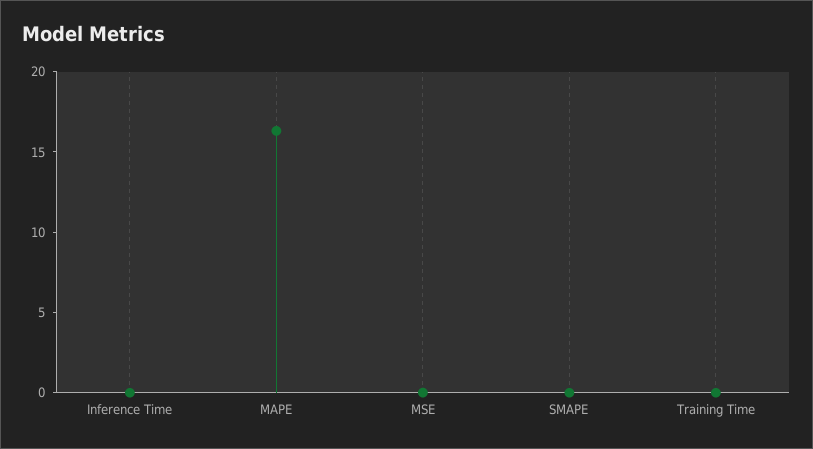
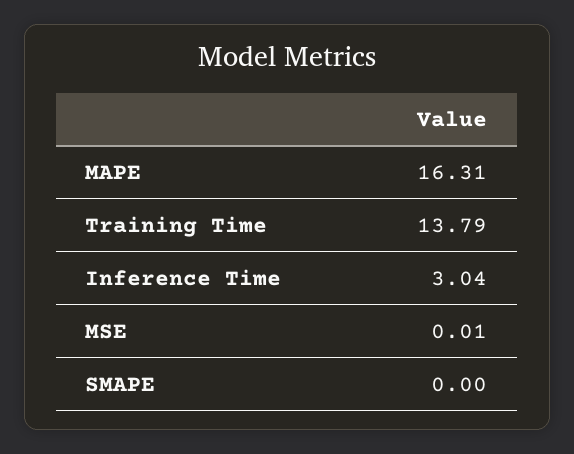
  {
-   "Inference Time": 0,
+   "Inference Time": 3.04,
    "MAPE": 16.31,
    "MSE": 0.01,
    "SMAPE": 0,
-   "Training Time": 0
+   "Training Time": 13.79
  }

